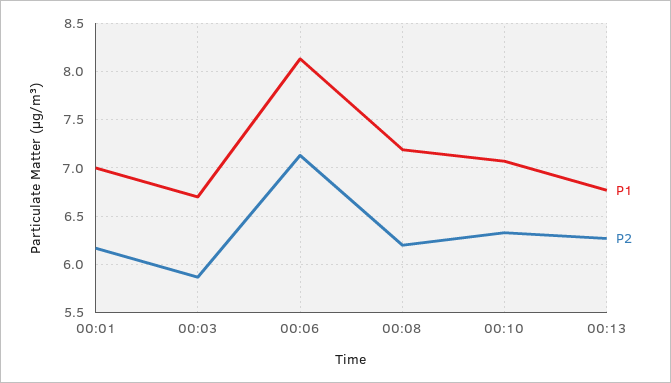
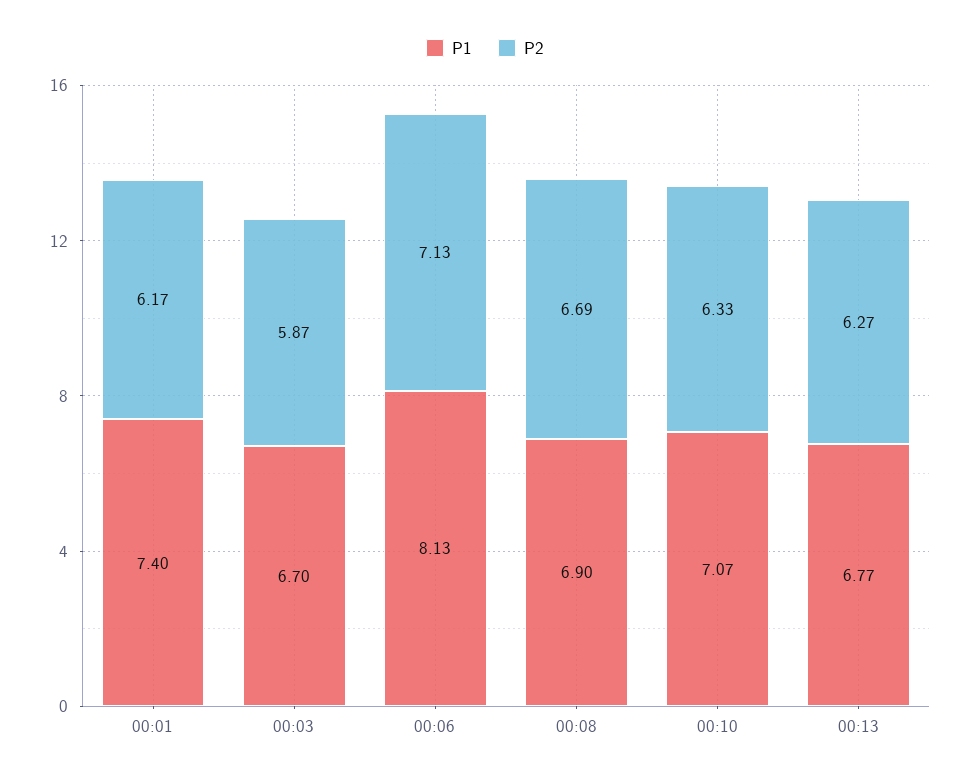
  {
    "P1": {
-     "00:01": 7,
+     "00:01": 7.4,
      "00:03": 6.7,
      "00:06": 8.13,
-     "00:08": 7.2,
+     "00:08": 6.9,
      "00:10": 7.07,
      "00:13": 6.77
    },
    "P2": {
      "00:01": 6.17,
      "00:03": 5.87,
      "00:06": 7.13,
-     "00:08": 6.2,
+     "00:08": 6.69,
      "00:10": 6.33,
      "00:13": 6.27
    }
  }

